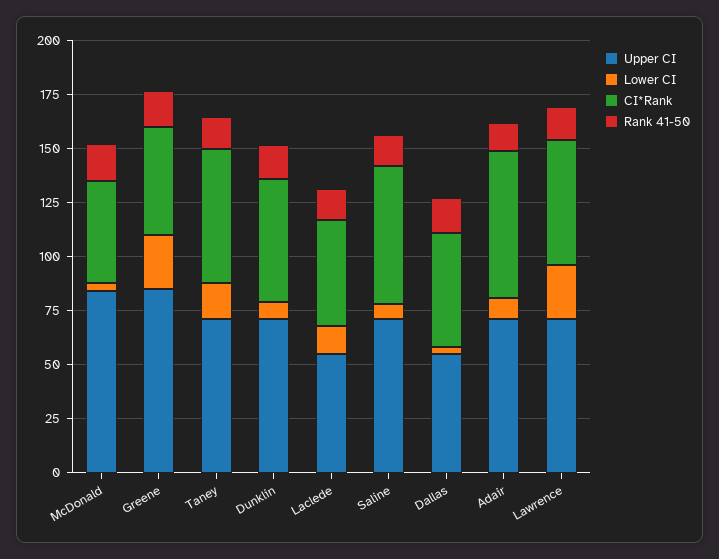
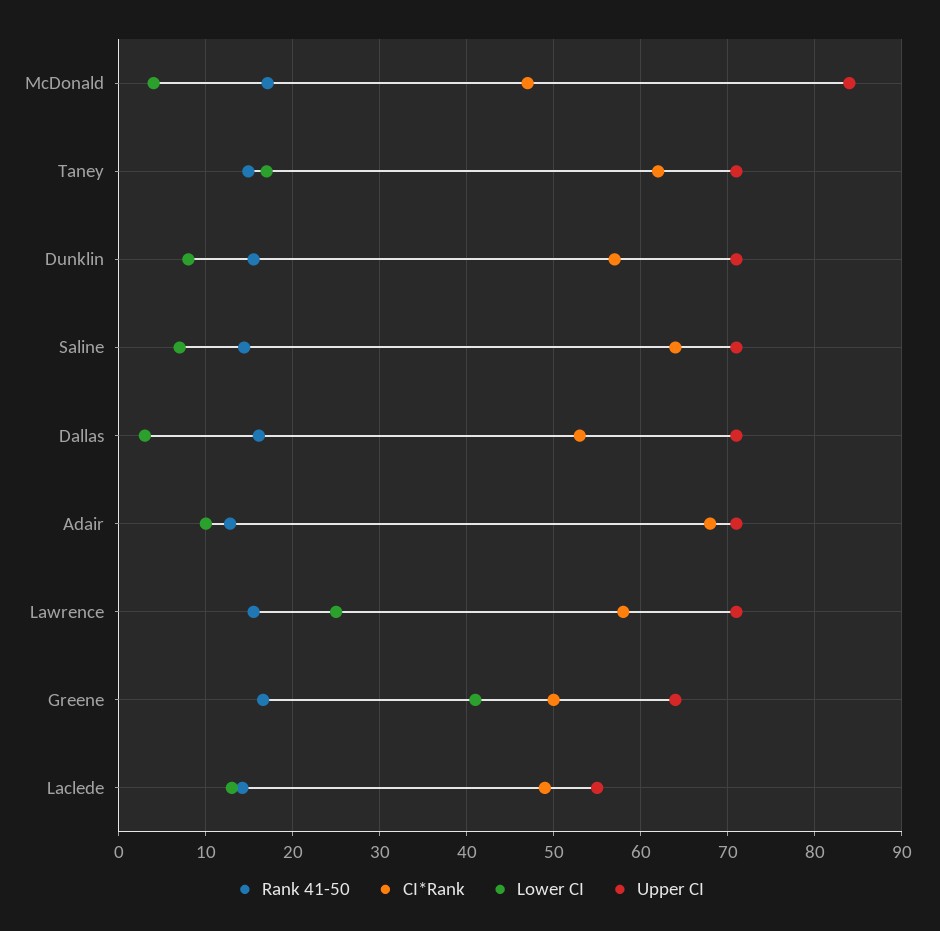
  {
    "Upper CI": {
      "McDonald": 84,
-     "Greene": 85,
+     "Greene": 64,
      "Taney": 71,
      "Dunklin": 71,
      "Laclede": 55,
      "Saline": 71,
-     "Dallas": 55,
+     "Dallas": 71,
      "Adair": 71,
      "Lawrence": 71
    },
    "Lower CI": {
      "McDonald": 4,
-     "Greene": 25,
+     "Greene": 41,
      "Taney": 17,
      "Dunklin": 8,
      "Laclede": 13,
      "Saline": 7,
      "Dallas": 3,
      "Adair": 10,
      "Lawrence": 25
    },
    "CI*Rank": {
      "McDonald": 47,
      "Greene": 50,
      "Taney": 62,
      "Dunklin": 57,
      "Laclede": 49,
      "Saline": 64,
      "Dallas": 53,
      "Adair": 68,
      "Lawrence": 58
    },
    "Rank 41-50": {
      "McDonald": 17,
      "Greene": 17,
      "Taney": 15,
      "Dunklin": 16,
      "Laclede": 14,
      "Saline": 14,
      "Dallas": 16,
      "Adair": 13,
      "Lawrence": 16
    }
  }

